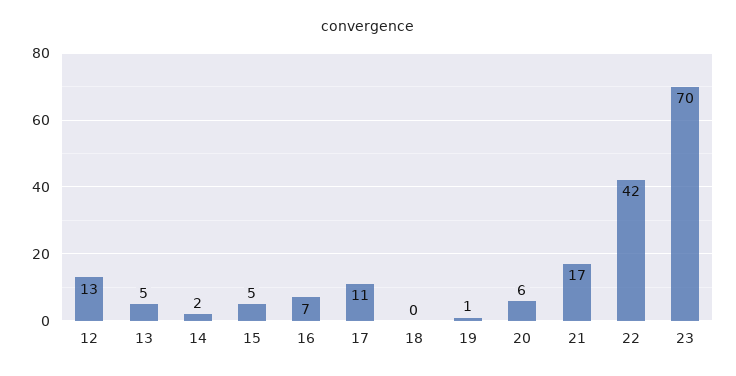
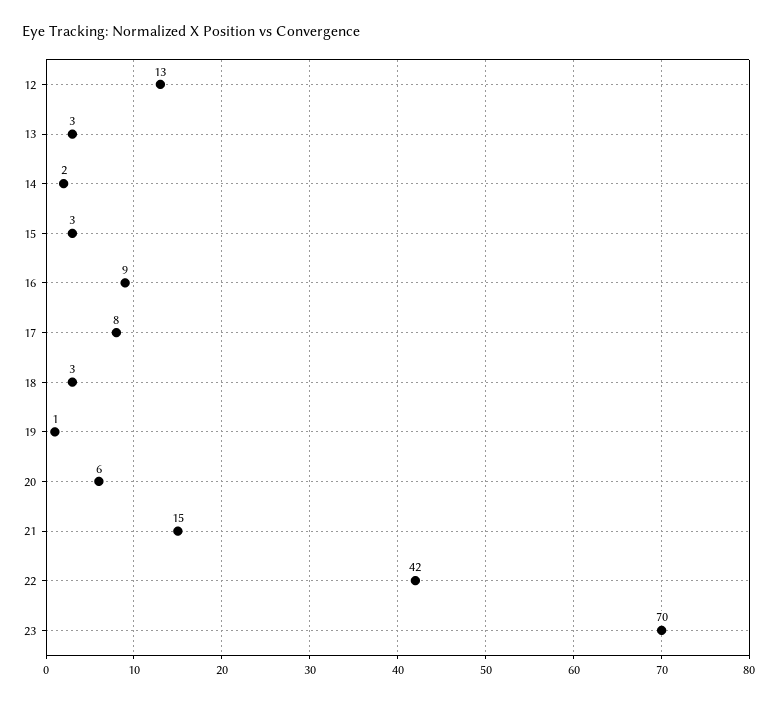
  {
    "12": 13,
-   "13": 5,
+   "13": 3,
    "14": 2,
-   "15": 5,
+   "15": 3,
-   "16": 7,
+   "16": 9,
-   "17": 11,
+   "17": 8,
-   "18": 0,
+   "18": 3,
    "19": 1,
    "20": 6,
-   "21": 17,
+   "21": 15,
    "22": 42,
    "23": 70
  }

